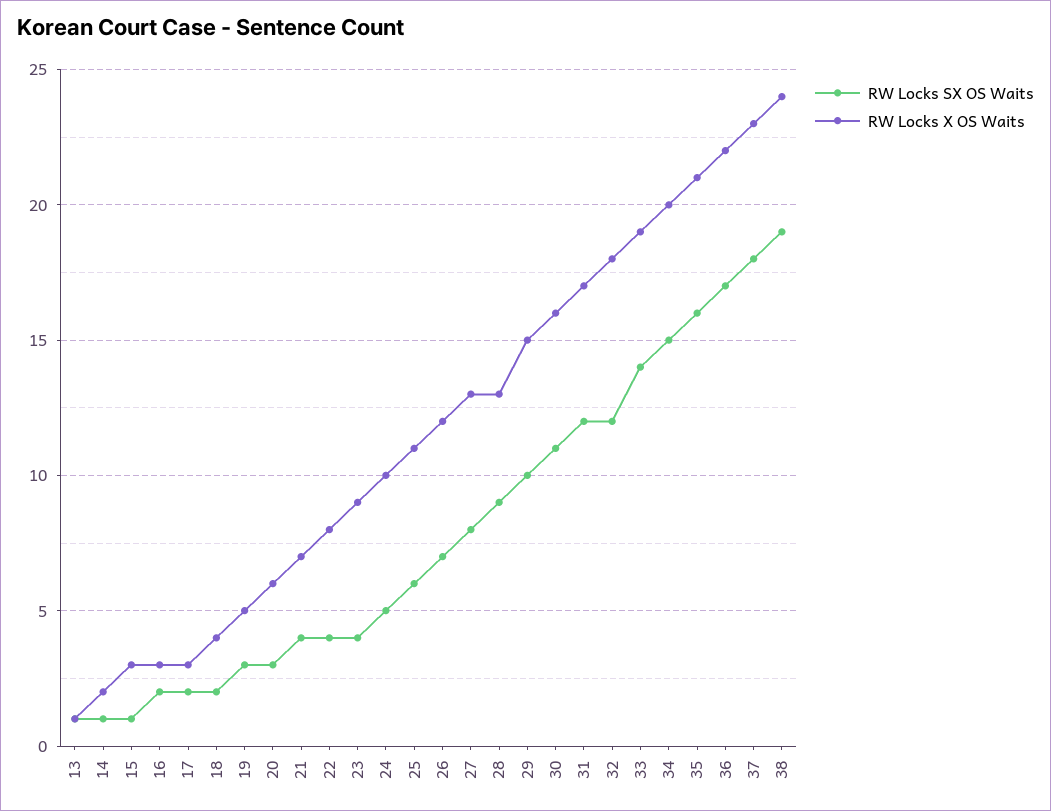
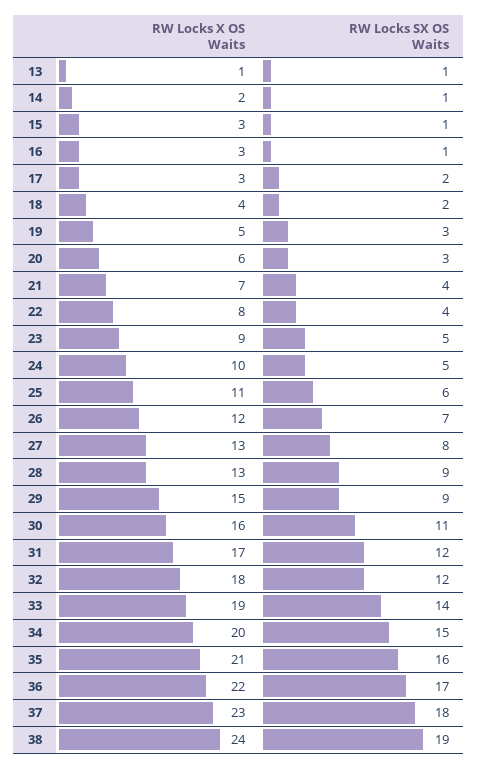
  {
    "RW Locks SX OS Waits": {
      "13": 1,
      "14": 1,
      "15": 1,
-     "16": 2,
+     "16": 1,
      "17": 2,
      "18": 2,
      "19": 3,
      "20": 3,
      "21": 4,
      "22": 4,
-     "23": 4,
+     "23": 5,
      "24": 5,
      "25": 6,
      "26": 7,
      "27": 8,
      "28": 9,
-     "29": 10,
+     "29": 9,
      "30": 11,
      "31": 12,
      "32": 12,
      "33": 14,
      "34": 15,
      "35": 16,
      "36": 17,
      "37": 18,
      "38": 19
    },
    "RW Locks X OS Waits": {
      "13": 1,
      "14": 2,
      "15": 3,
      "16": 3,
      "17": 3,
      "18": 4,
      "19": 5,
      "20": 6,
      "21": 7,
      "22": 8,
      "23": 9,
      "24": 10,
      "25": 11,
      "26": 12,
      "27": 13,
      "28": 13,
      "29": 15,
      "30": 16,
      "31": 17,
      "32": 18,
      "33": 19,
      "34": 20,
      "35": 21,
      "36": 22,
      "37": 23,
      "38": 24
    }
  }

